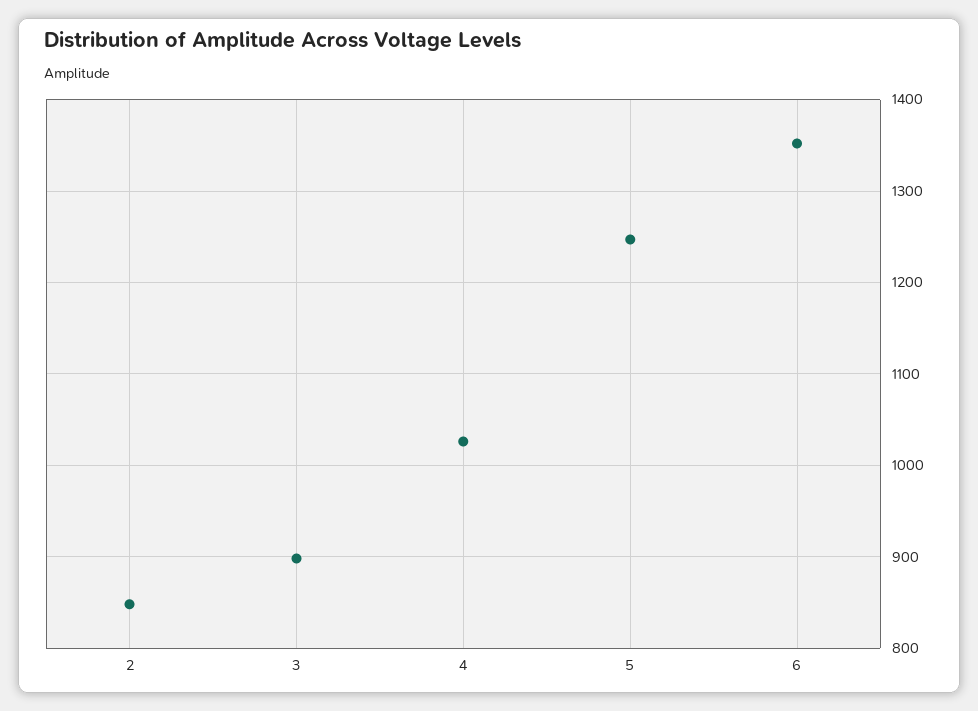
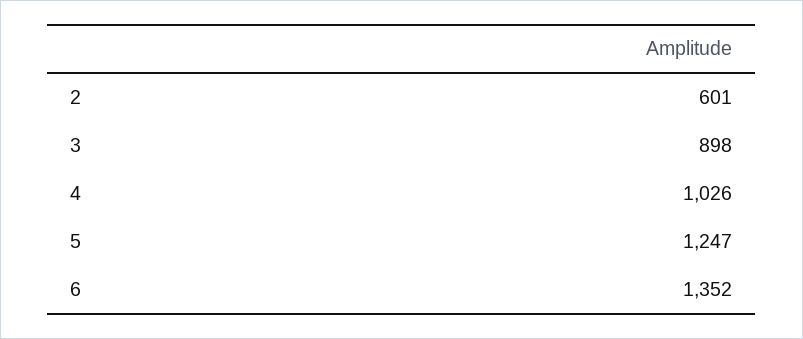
  {
-   "2": 850,
+   "2": 601,
    "3": 898,
    "4": 1026,
    "5": 1247,
    "6": 1352
  }

